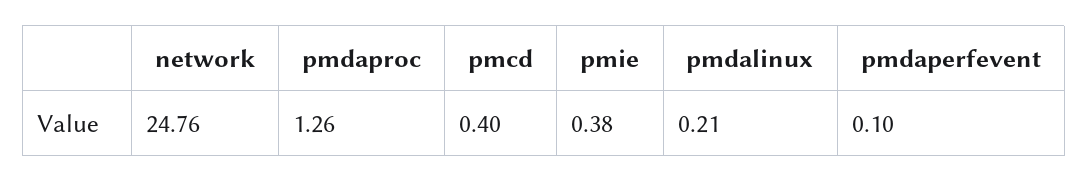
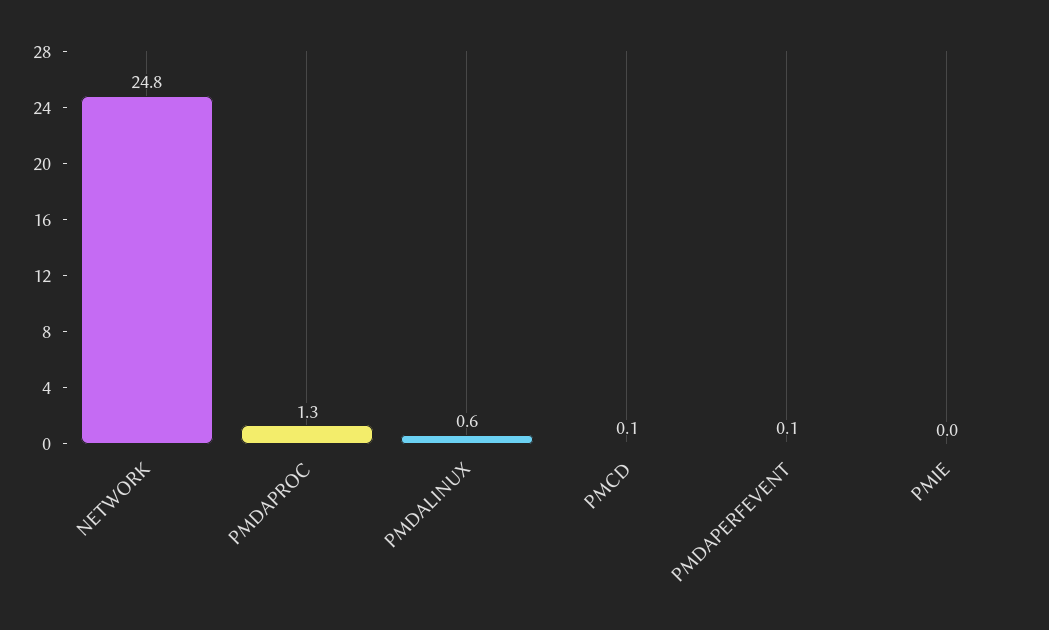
  {
    "network": 24.76,
    "pmdaproc": 1.26,
-   "pmcd": 0.4,
+   "pmcd": 0.1,
-   "pmie": 0.38,
+   "pmie": 0,
-   "pmdalinux": 0.21,
+   "pmdalinux": 0.6,
    "pmdaperfevent": 0.1
  }

